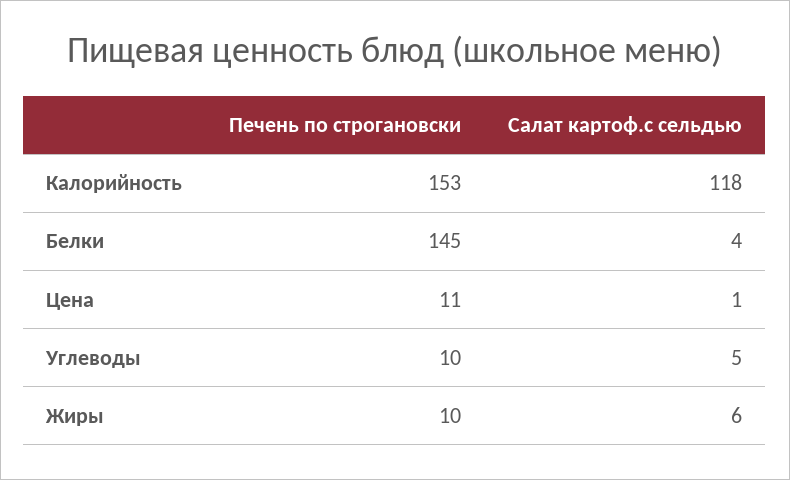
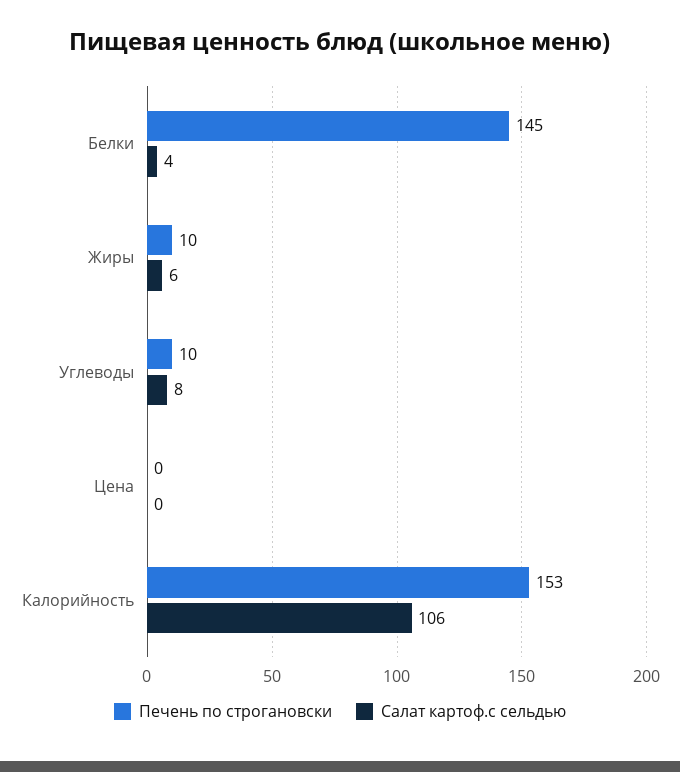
  {
    "Печень по строгановски": {
      "Калорийность": 153,
      "Белки": 145,
-     "Цена": 11,
+     "Цена": 0,
      "Углеводы": 10,
      "Жиры": 10
    },
    "Салат картоф.с сельдью": {
-     "Калорийность": 118,
+     "Калорийность": 106,
      "Белки": 4,
-     "Цена": 1,
+     "Цена": 0,
-     "Углеводы": 5,
+     "Углеводы": 8,
      "Жиры": 6
    }
  }

